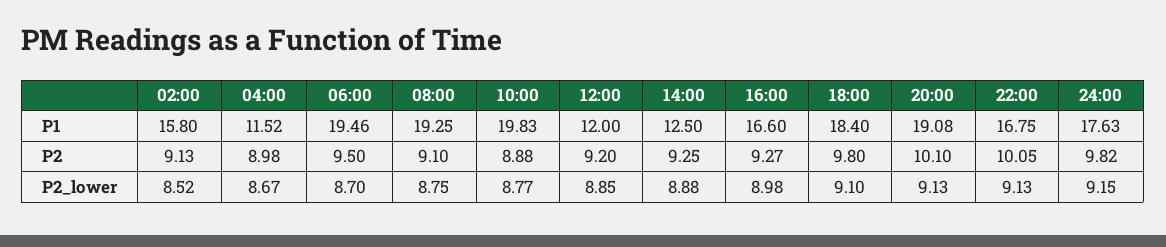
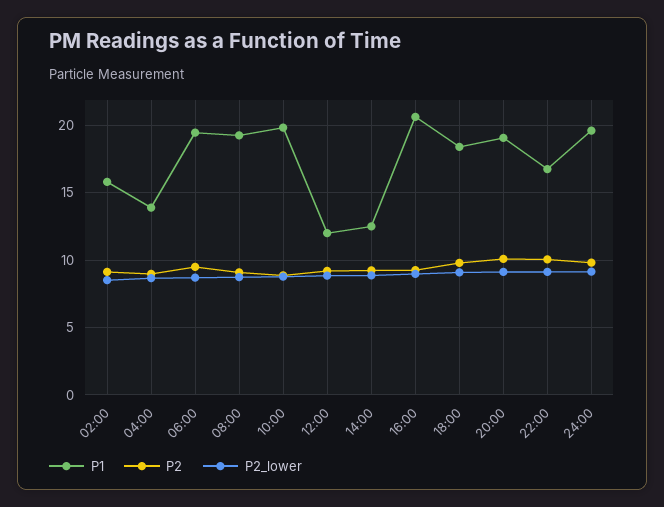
  {
    "P1": {
      "02:00": 15.8,
-     "04:00": 11.52,
+     "04:00": 14,
      "06:00": 19.46,
      "08:00": 19.25,
      "10:00": 19.83,
      "12:00": 12,
      "14:00": 12.5,
-     "16:00": 16.6,
+     "16:00": 20.5,
      "18:00": 18.4,
      "20:00": 19.08,
      "22:00": 16.75,
-     "24:00": 17.63
+     "24:00": 19.5
    },
    "P2": {
      "02:00": 9.13,
      "04:00": 8.98,
      "06:00": 9.5,
      "08:00": 9.1,
      "10:00": 8.88,
      "12:00": 9.2,
      "14:00": 9.25,
      "16:00": 9.27,
      "18:00": 9.8,
      "20:00": 10.1,
      "22:00": 10.05,
      "24:00": 9.82
    },
    "P2_lower": {
      "02:00": 8.52,
      "04:00": 8.67,
      "06:00": 8.7,
      "08:00": 8.75,
      "10:00": 8.77,
      "12:00": 8.85,
      "14:00": 8.88,
      "16:00": 8.98,
      "18:00": 9.1,
      "20:00": 9.13,
      "22:00": 9.13,
      "24:00": 9.15
    }
  }

